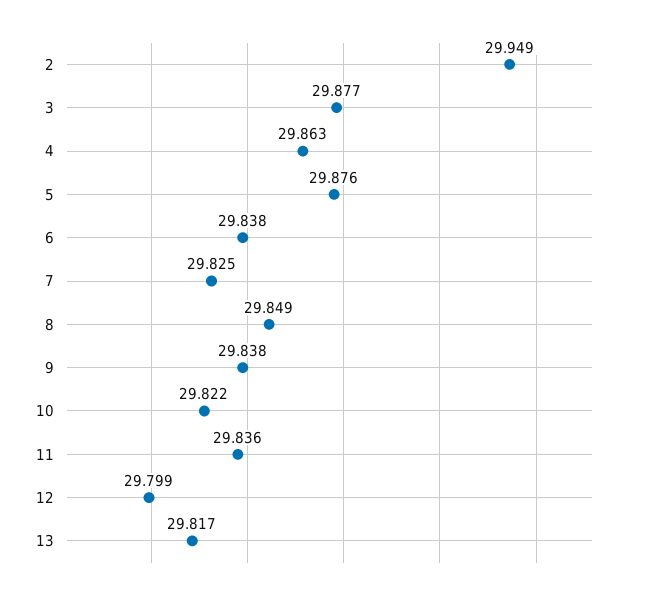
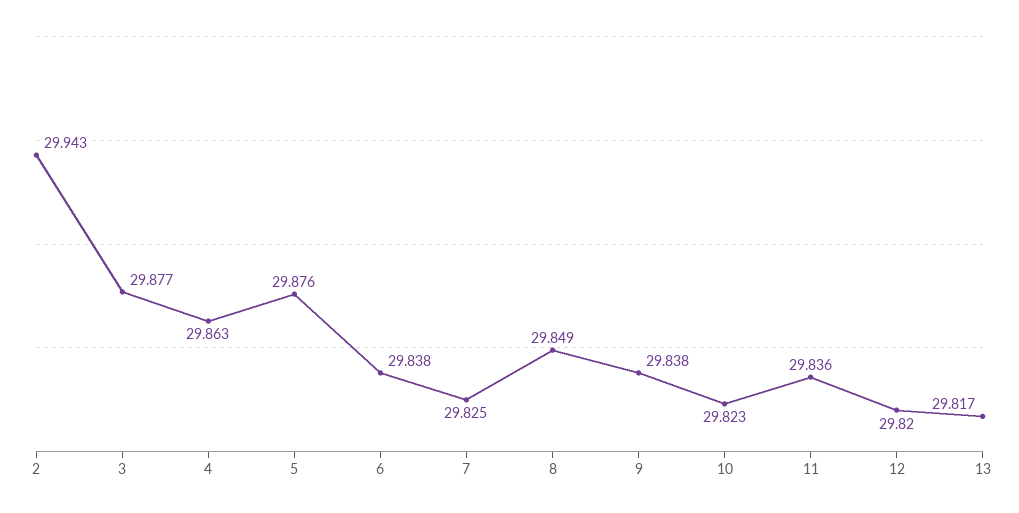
  {
-   "2": 29.949,
+   "2": 29.943,
    "3": 29.877,
    "4": 29.863,
    "5": 29.876,
    "6": 29.838,
    "7": 29.825,
    "8": 29.849,
    "9": 29.838,
-   "10": 29.822,
+   "10": 29.823,
    "11": 29.836,
-   "12": 29.799,
+   "12": 29.82,
    "13": 29.817
  }

